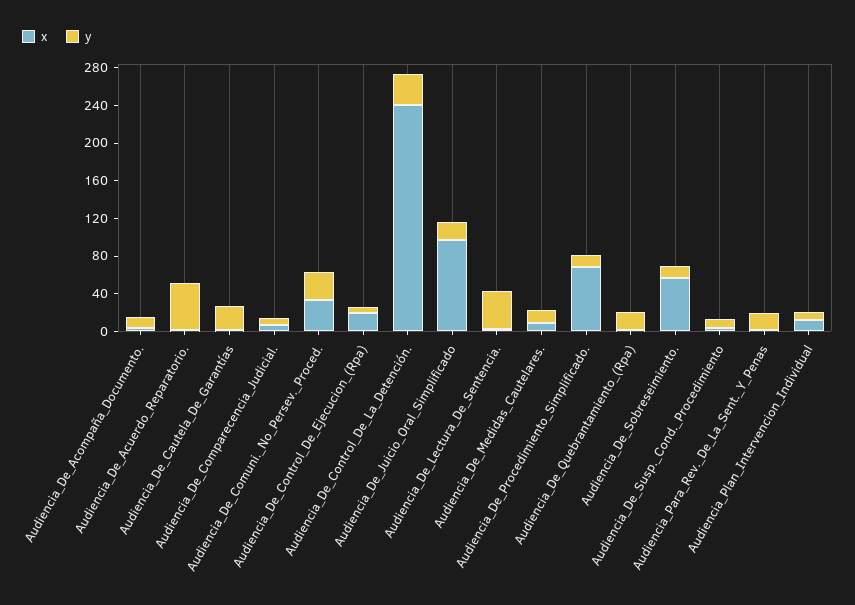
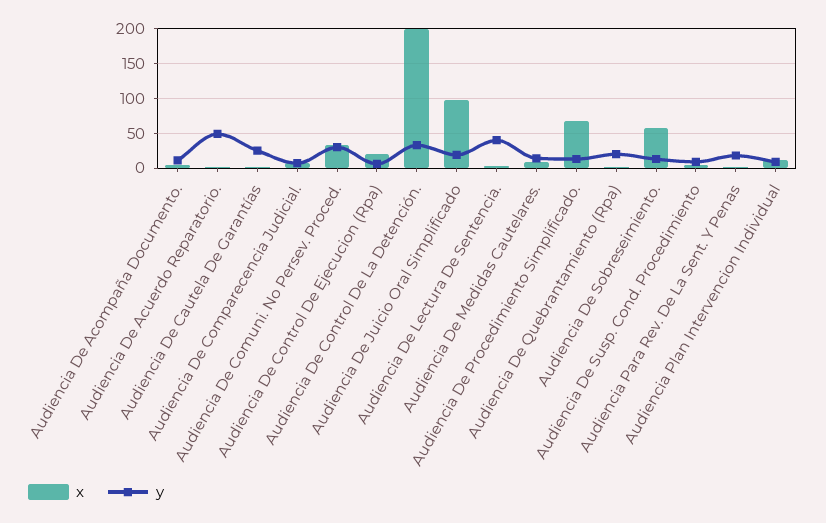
  {
    "x": {
      "Audiencia_De_Acompaña_Documento.": 0,
      "Audiencia_De_Acuerdo_Reparatorio.": 0,
      "Audiencia_De_Cautela_De_Garantías": 0,
      "Audiencia_De_Comparecencia_Judicial.": 10,
      "Audiencia_De_Comuni._No_Persev._Proced.": 30,
      "Audiencia_De_Control_De_Ejecucion_(Rpa)": 20,
-     "Audiencia_De_Control_De_La_Detención.": 240,
+     "Audiencia_De_Control_De_La_Detención.": 200,
      "Audiencia_De_Juicio_Oral_Simplificado": 100,
      "Audiencia_De_Lectura_De_Sentencia.": 0,
      "Audiencia_De_Medidas_Cautelares.": 10,
      "Audiencia_De_Procedimiento_Simplificado.": 70,
      "Audiencia_De_Quebrantamiento_(Rpa)": 0,
      "Audiencia_De_Sobreseimiento.": 60,
      "Audiencia_De_Susp._Cond._Procedimiento": 0,
      "Audiencia_Para_Rev._De_La_Sent._Y_Penas": 0,
      "Audiencia_Plan_Intervencion_Individual": 10
    },
    "y": {
      "Audiencia_De_Acompaña_Documento.": 10,
      "Audiencia_De_Acuerdo_Reparatorio.": 50,
      "Audiencia_De_Cautela_De_Garantías": 30,
      "Audiencia_De_Comparecencia_Judicial.": 10,
      "Audiencia_De_Comuni._No_Persev._Proced.": 30,
      "Audiencia_De_Control_De_Ejecucion_(Rpa)": 10,
      "Audiencia_De_Control_De_La_Detención.": 30,
      "Audiencia_De_Juicio_Oral_Simplificado": 20,
      "Audiencia_De_Lectura_De_Sentencia.": 40,
      "Audiencia_De_Medidas_Cautelares.": 10,
      "Audiencia_De_Procedimiento_Simplificado.": 10,
      "Audiencia_De_Quebrantamiento_(Rpa)": 20,
      "Audiencia_De_Sobreseimiento.": 10,
      "Audiencia_De_Susp._Cond._Procedimiento": 10,
      "Audiencia_Para_Rev._De_La_Sent._Y_Penas": 20,
      "Audiencia_Plan_Intervencion_Individual": 10
    }
  }

